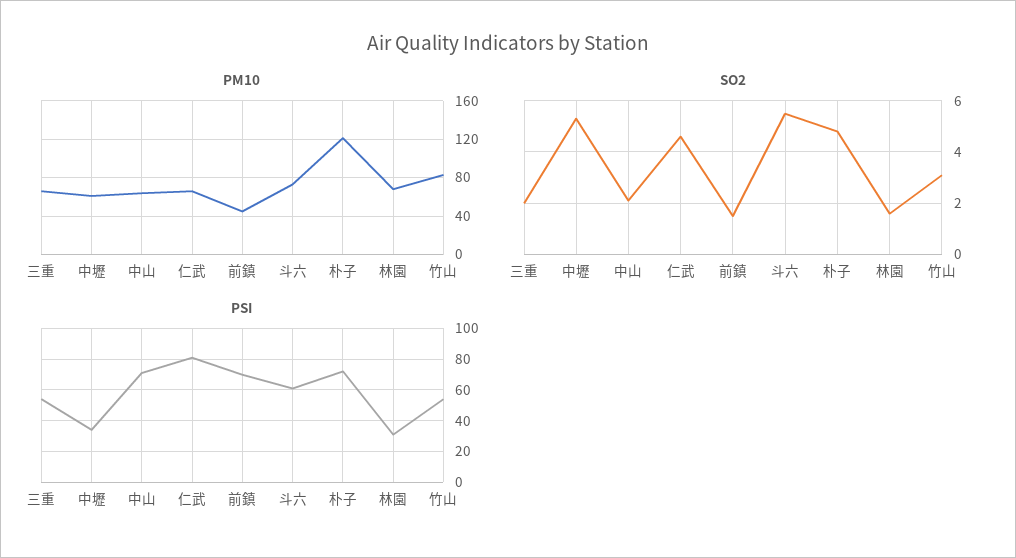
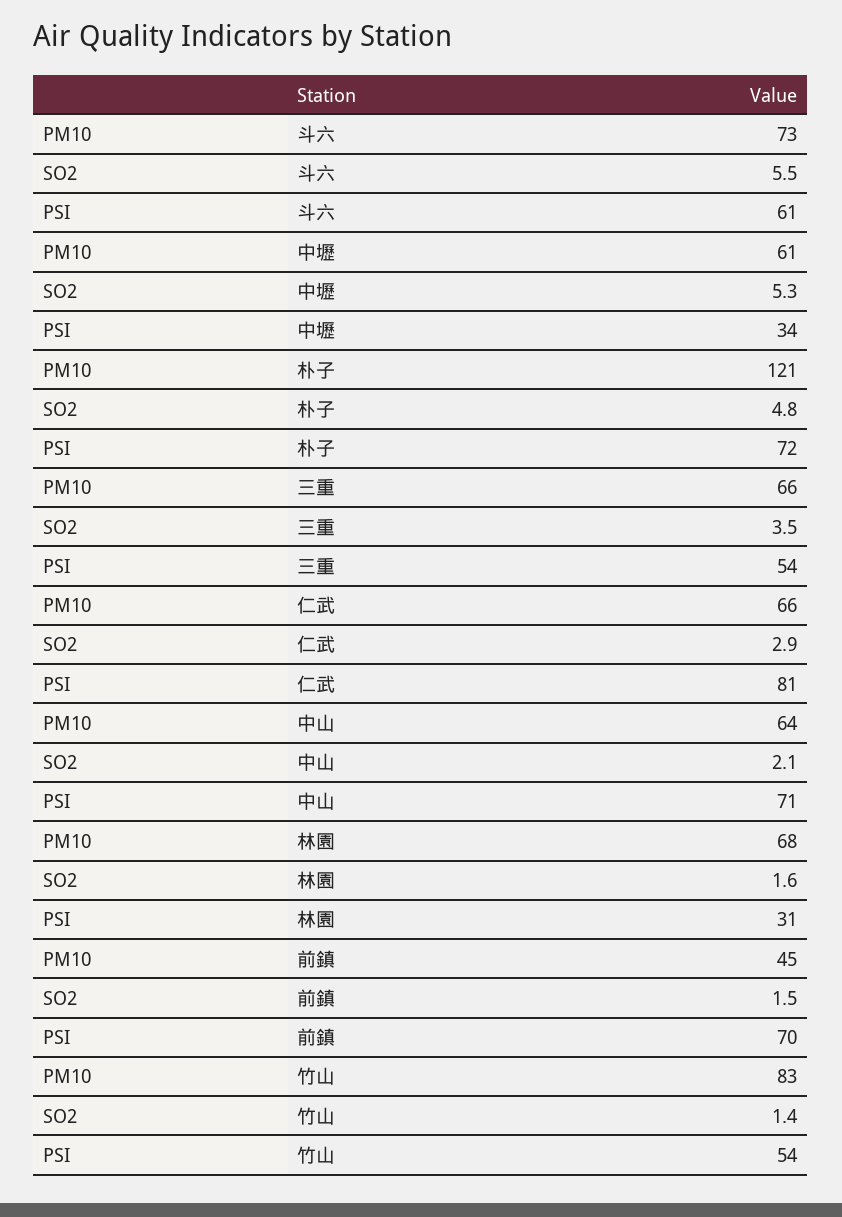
  {
    "PM10": {
      "三重": 66,
      "中壢": 61,
      "中山": 64,
      "仁武": 66,
      "前鎮": 45,
      "斗六": 73,
      "朴子": 121,
      "林園": 68,
      "竹山": 83
    },
    "SO2": {
-     "三重": 2,
+     "三重": 3.5,
      "中壢": 5.3,
      "中山": 2.1,
-     "仁武": 4.5,
+     "仁武": 2.9,
      "前鎮": 1.5,
      "斗六": 5.5,
      "朴子": 4.8,
      "林園": 1.6,
-     "竹山": 3
+     "竹山": 1.4
    },
    "PSI": {
      "三重": 54,
      "中壢": 34,
      "中山": 71,
      "仁武": 81,
      "前鎮": 70,
      "斗六": 61,
      "朴子": 72,
      "林園": 31,
      "竹山": 54
    }
  }

